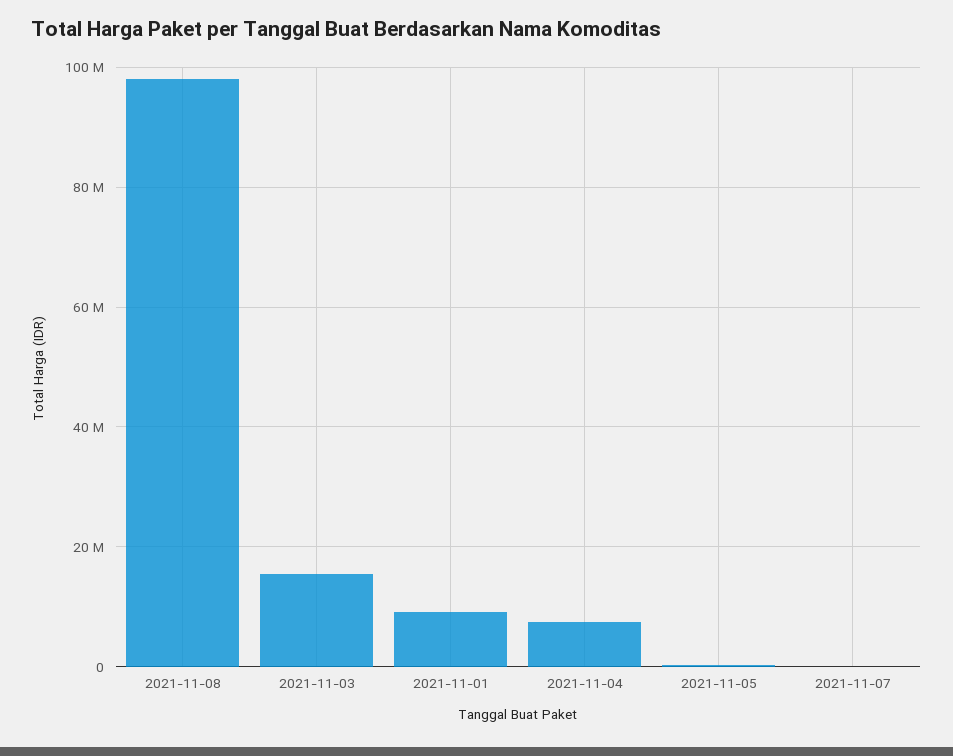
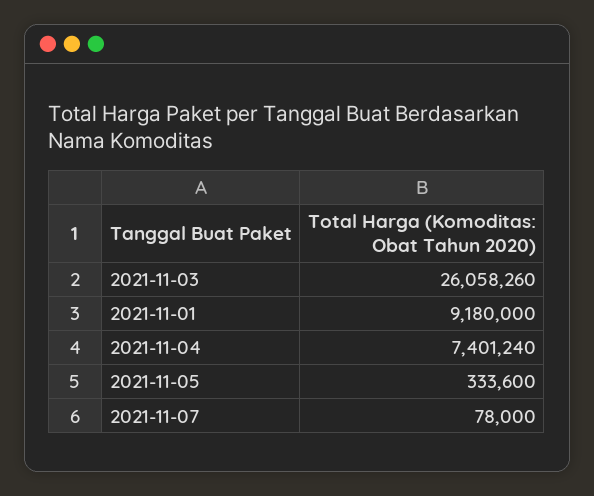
  {
-   "2021-11-08": 98000000,
-   "2021-11-03": 16000000,
+   "2021-11-03": 26058260,
    "2021-11-01": 9180000,
    "2021-11-04": 7401240,
    "2021-11-05": 333600,
    "2021-11-07": 78000
  }

